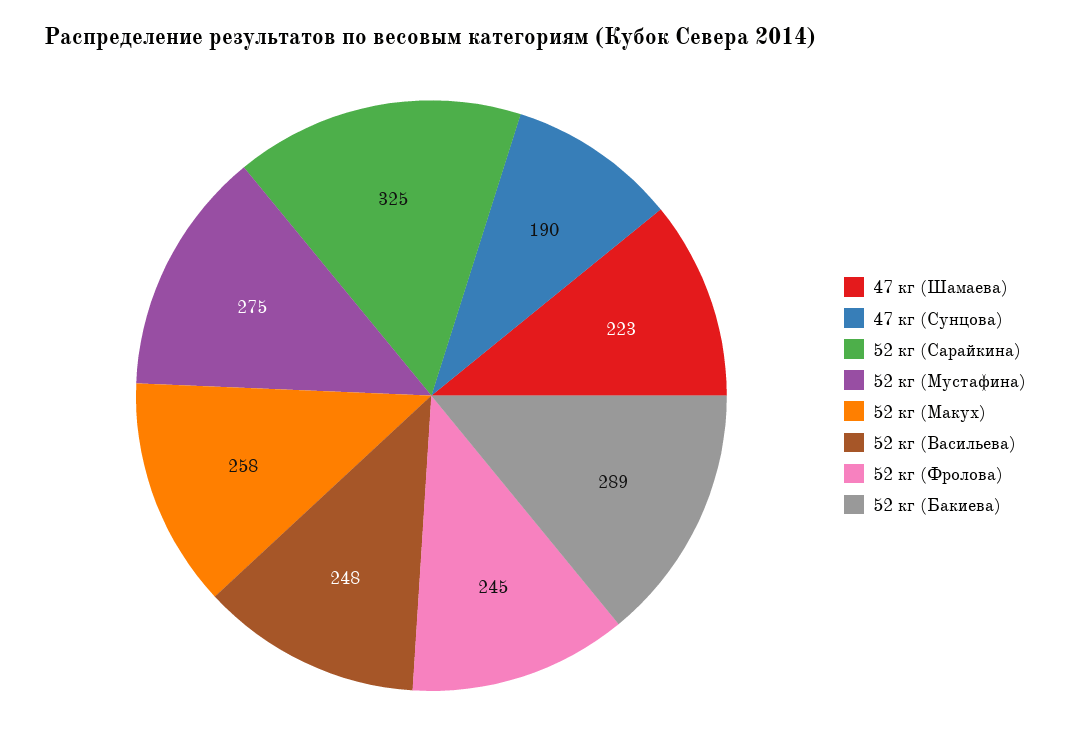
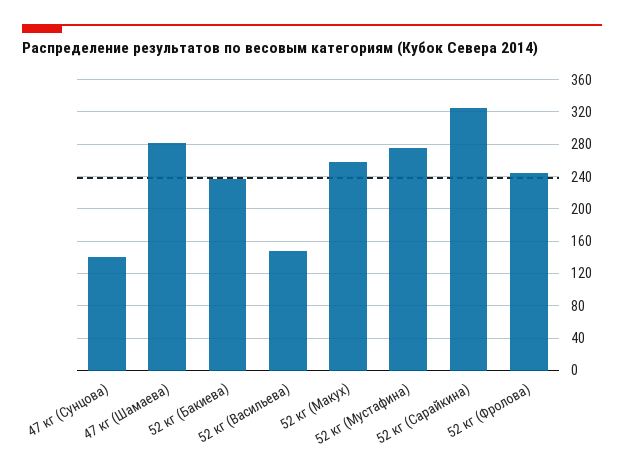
  {
-   "47 кг (Шамаева)": 223,
+   "47 кг (Шамаева)": 280,
-   "47 кг (Сунцова)": 190,
+   "47 кг (Сунцова)": 140,
    "52 кг (Сарайкина)": 325,
    "52 кг (Мустафина)": 275,
    "52 кг (Макух)": 258,
-   "52 кг (Васильева)": 248,
+   "52 кг (Васильева)": 150,
    "52 кг (Фролова)": 245,
-   "52 кг (Бакиева)": 289
+   "52 кг (Бакиева)": 240
  }

